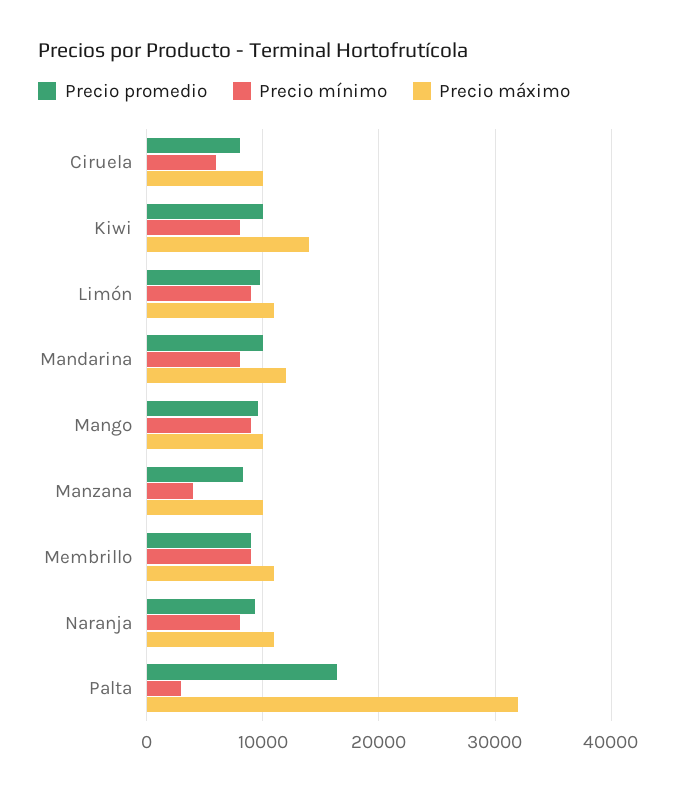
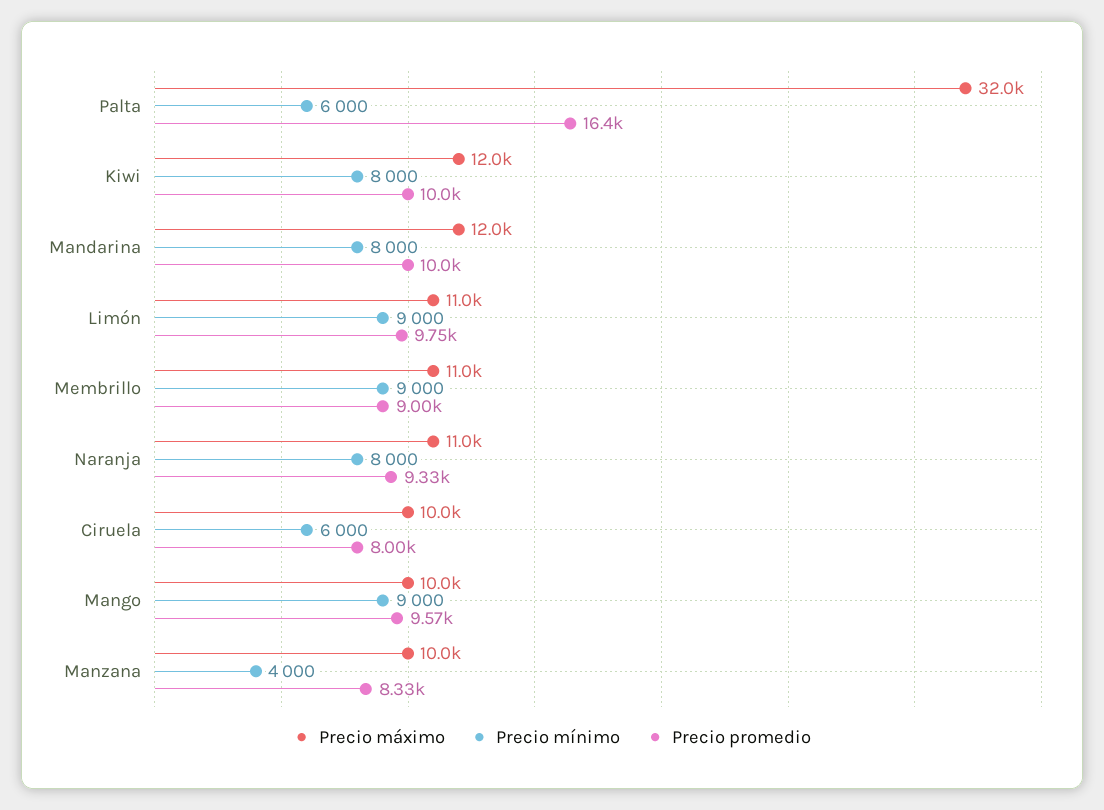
  {
    "Precio promedio": {
      "Ciruela": 8000,
      "Kiwi": 10000,
      "Limón": 9750,
      "Mandarina": 10000,
      "Mango": 9570,
      "Manzana": 8330,
      "Membrillo": 9000,
      "Naranja": 9330,
      "Palta": 16400
    },
    "Precio mínimo": {
      "Ciruela": 6000,
      "Kiwi": 8000,
      "Limón": 9000,
      "Mandarina": 8000,
      "Mango": 9000,
      "Manzana": 4000,
      "Membrillo": 9000,
      "Naranja": 8000,
-     "Palta": 3000
+     "Palta": 6000
    },
    "Precio máximo": {
      "Ciruela": 10000,
-     "Kiwi": 14000,
+     "Kiwi": 12000,
      "Limón": 11000,
      "Mandarina": 12000,
      "Mango": 10000,
      "Manzana": 10000,
      "Membrillo": 11000,
      "Naranja": 11000,
      "Palta": 32000
    }
  }

